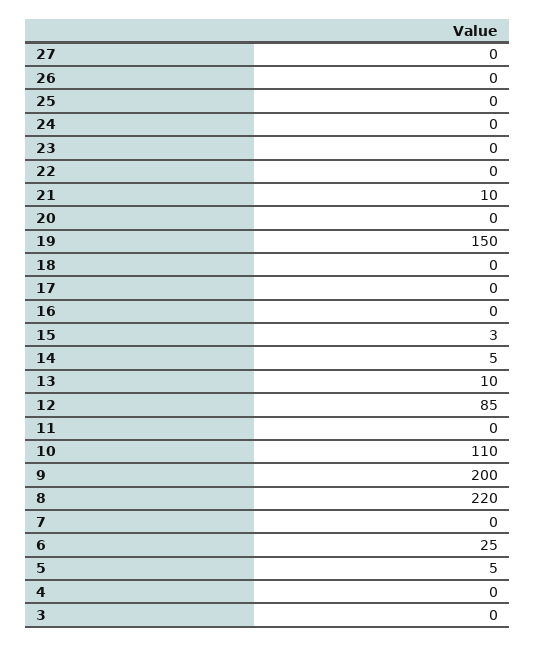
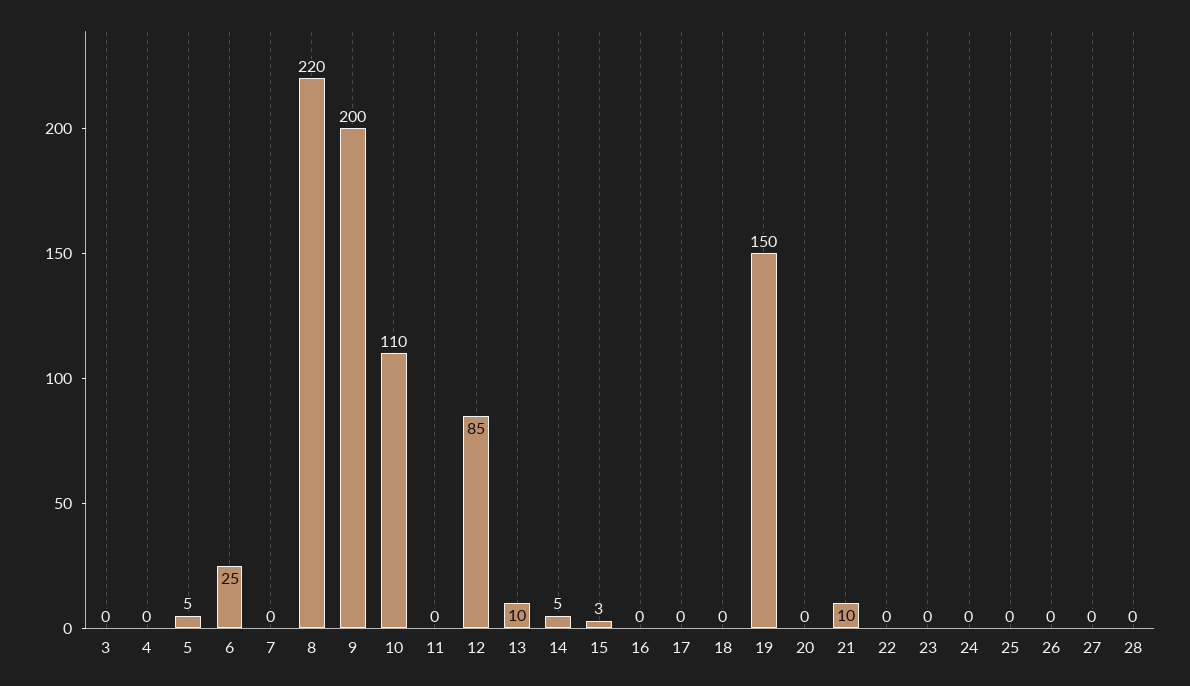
  {
    "27": 0,
    "26": 0,
    "25": 0,
    "24": 0,
    "23": 0,
    "22": 0,
    "21": 10,
    "20": 0,
    "19": 150,
    "18": 0,
    "17": 0,
    "16": 0,
    "15": 3,
    "14": 5,
    "13": 10,
    "12": 85,
    "11": 0,
    "10": 110,
    "9": 200,
    "8": 220,
    "7": 0,
    "6": 25,
    "5": 5,
    "4": 0,
-   "3": 0
+   "3": 0,
+   "28": 0
  }

